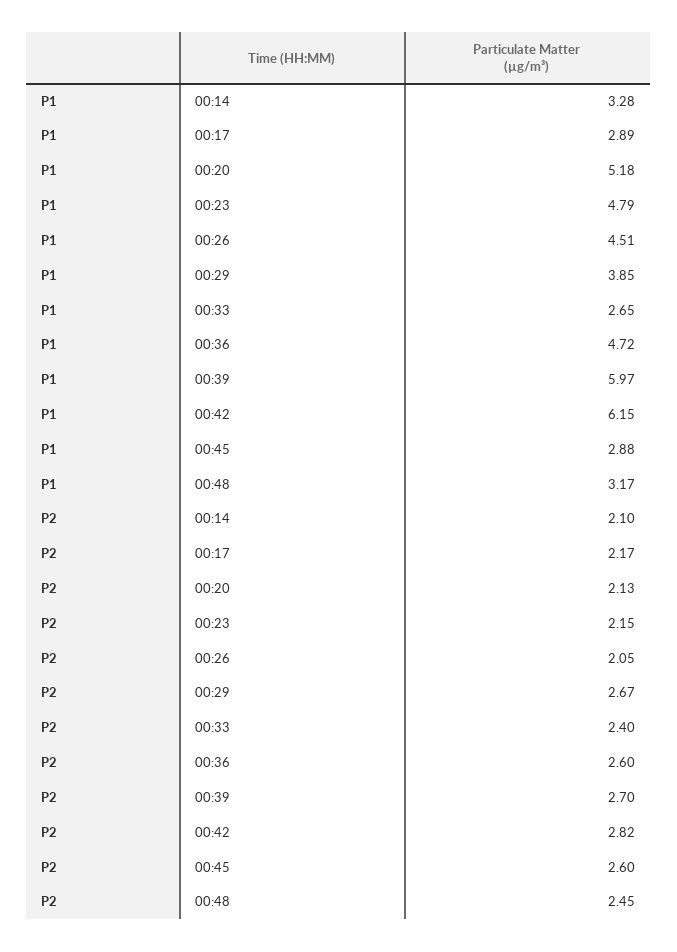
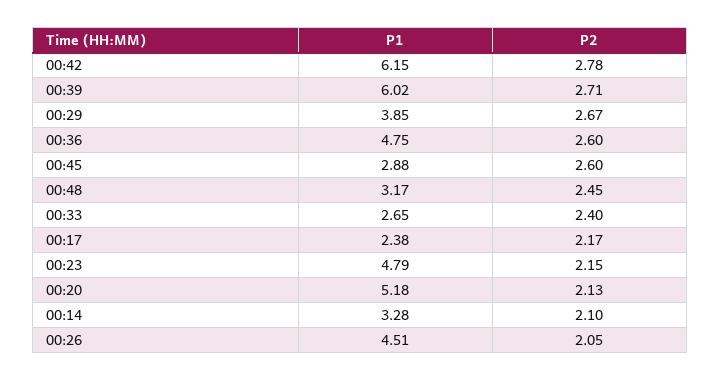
  {
    "P1": {
      "00:14": 3.28,
-     "00:17": 2.89,
+     "00:17": 2.38,
      "00:20": 5.18,
      "00:23": 4.79,
      "00:26": 4.51,
      "00:29": 3.85,
      "00:33": 2.65,
-     "00:36": 4.72,
+     "00:36": 4.75,
-     "00:39": 5.97,
+     "00:39": 6.02,
      "00:42": 6.15,
      "00:45": 2.88,
      "00:48": 3.17
    },
    "P2": {
      "00:14": 2.1,
      "00:17": 2.17,
      "00:20": 2.13,
      "00:23": 2.15,
      "00:26": 2.05,
      "00:29": 2.67,
      "00:33": 2.4,
      "00:36": 2.6,
-     "00:39": 2.7,
+     "00:39": 2.71,
-     "00:42": 2.82,
+     "00:42": 2.78,
      "00:45": 2.6,
      "00:48": 2.45
    }
  }

